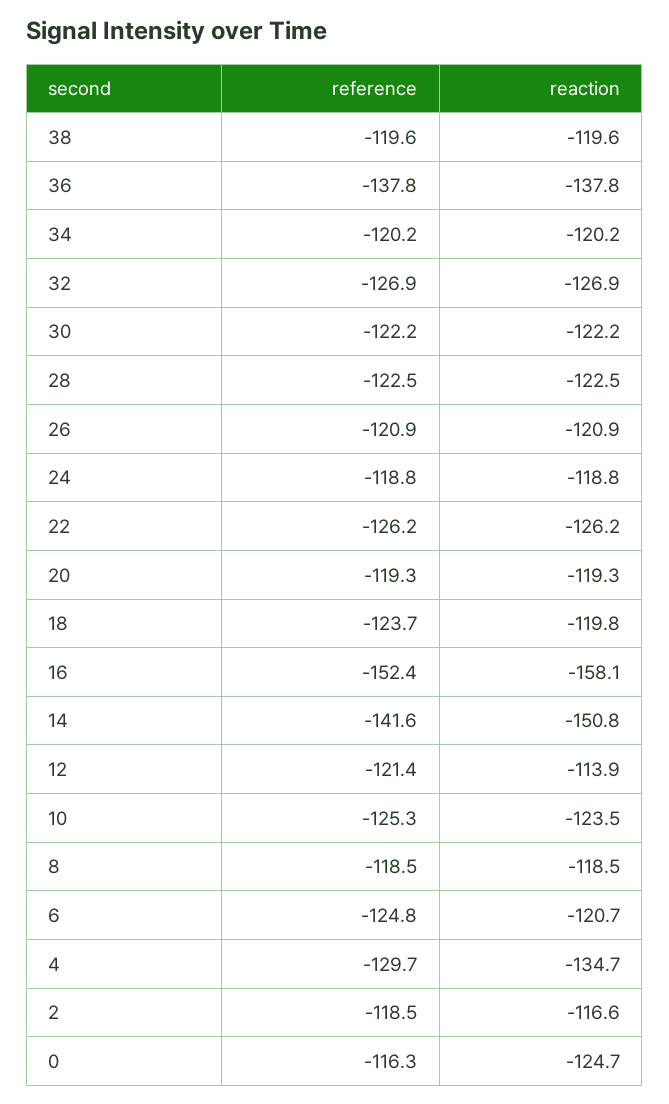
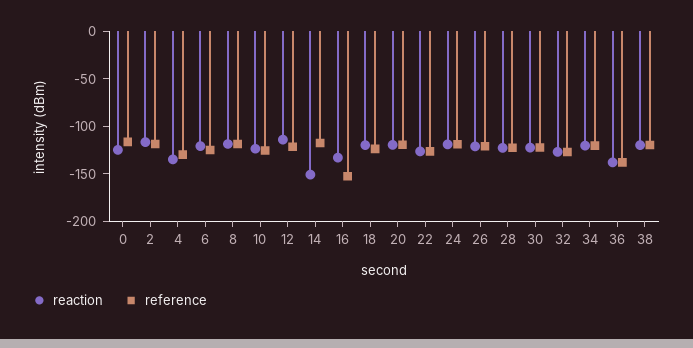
  {
    "reference": {
      "38": -119.6,
      "36": -137.8,
      "34": -120.2,
      "32": -126.9,
      "30": -122.2,
      "28": -122.5,
      "26": -120.9,
      "24": -118.8,
      "22": -126.2,
      "20": -119.3,
      "18": -123.7,
      "16": -152.4,
-     "14": -141.6,
+     "14": -120,
      "12": -121.4,
      "10": -125.3,
      "8": -118.5,
      "6": -124.8,
      "4": -129.7,
      "2": -118.5,
      "0": -116.3
    },
    "reaction": {
      "38": -119.6,
      "36": -137.8,
      "34": -120.2,
      "32": -126.9,
      "30": -122.2,
      "28": -122.5,
      "26": -120.9,
      "24": -118.8,
      "22": -126.2,
      "20": -119.3,
      "18": -119.8,
-     "16": -158.1,
+     "16": -130,
      "14": -150.8,
      "12": -113.9,
      "10": -123.5,
      "8": -118.5,
      "6": -120.7,
      "4": -134.7,
      "2": -116.6,
      "0": -124.7
    }
  }

